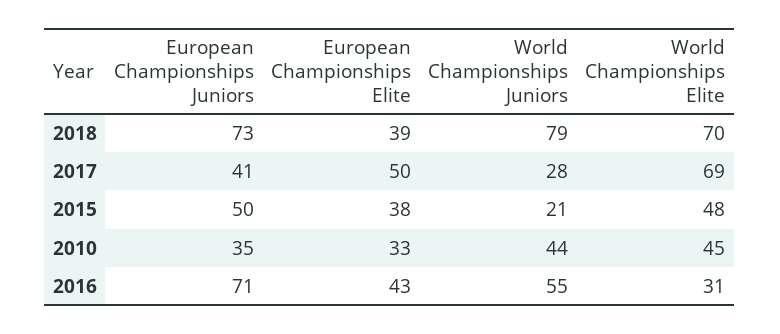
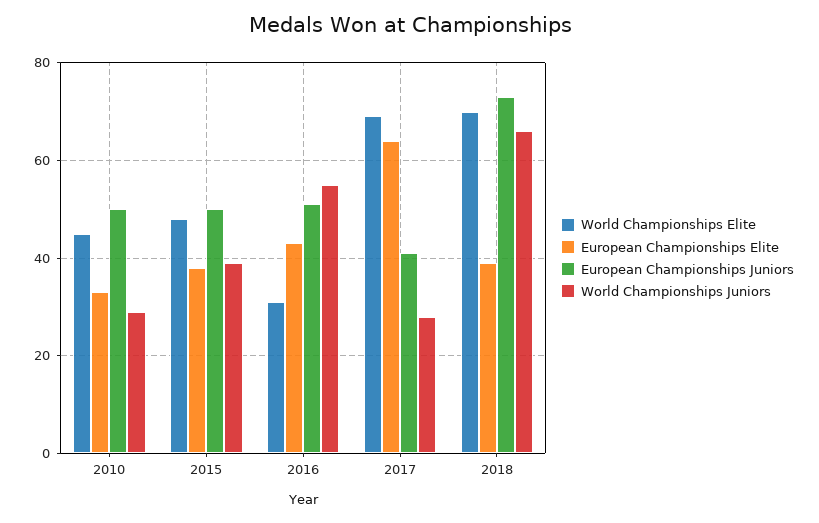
  {
    "European Championships Juniors": {
      "2018": 73,
      "2017": 41,
      "2015": 50,
-     "2010": 35,
+     "2010": 50,
-     "2016": 71
+     "2016": 50
    },
    "European Championships Elite": {
      "2018": 39,
-     "2017": 50,
+     "2017": 65,
      "2015": 38,
      "2010": 33,
      "2016": 43
    },
    "World Championships Juniors": {
-     "2018": 79,
+     "2018": 65,
      "2017": 28,
-     "2015": 21,
+     "2015": 40,
-     "2010": 44,
+     "2010": 30,
      "2016": 55
    },
    "World Championships Elite": {
      "2018": 70,
      "2017": 69,
      "2015": 48,
      "2010": 45,
      "2016": 31
    }
  }

